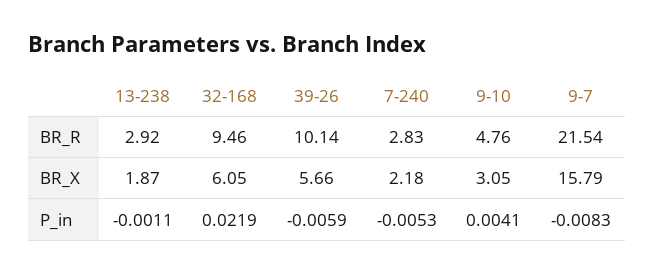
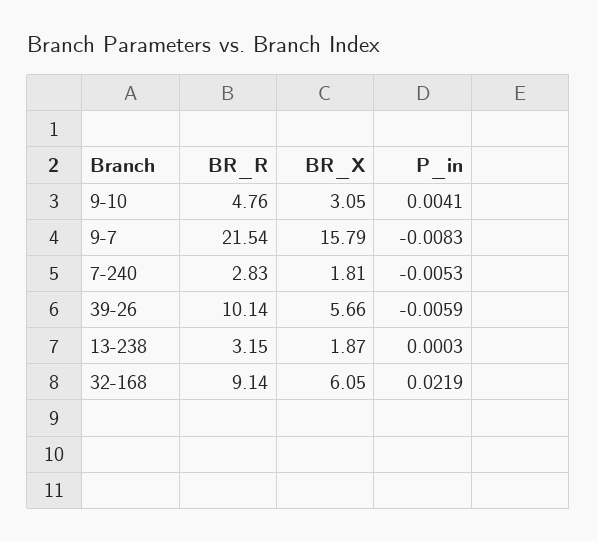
  {
    "13-238": {
-     "BR_R": 2.92,
+     "BR_R": 3.15,
      "BR_X": 1.87,
-     "P_in": -0.0011
+     "P_in": 0.0003
    },
    "32-168": {
-     "BR_R": 9.46,
+     "BR_R": 9.14,
      "BR_X": 6.05,
      "P_in": 0.0219
    },
    "39-26": {
      "BR_R": 10.14,
      "BR_X": 5.66,
      "P_in": -0.0059
    },
    "7-240": {
      "BR_R": 2.83,
-     "BR_X": 2.18,
+     "BR_X": 1.81,
      "P_in": -0.0053
    },
    "9-10": {
      "BR_R": 4.76,
      "BR_X": 3.05,
      "P_in": 0.0041
    },
    "9-7": {
      "BR_R": 21.54,
      "BR_X": 15.79,
      "P_in": -0.0083
    }
  }

